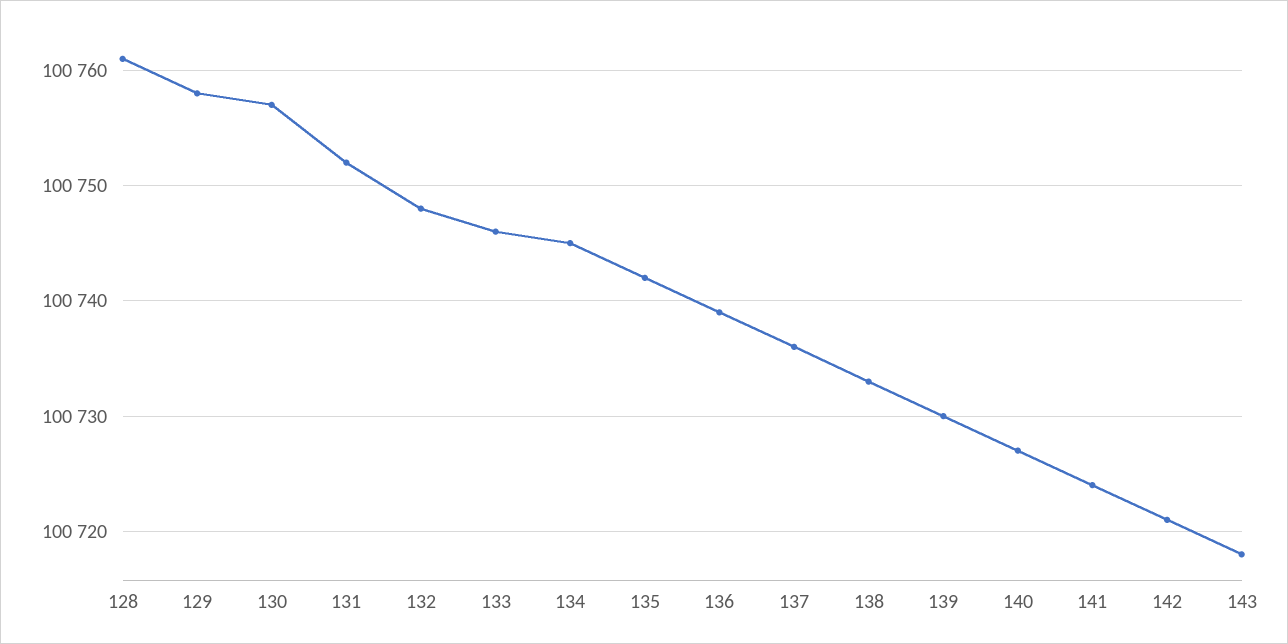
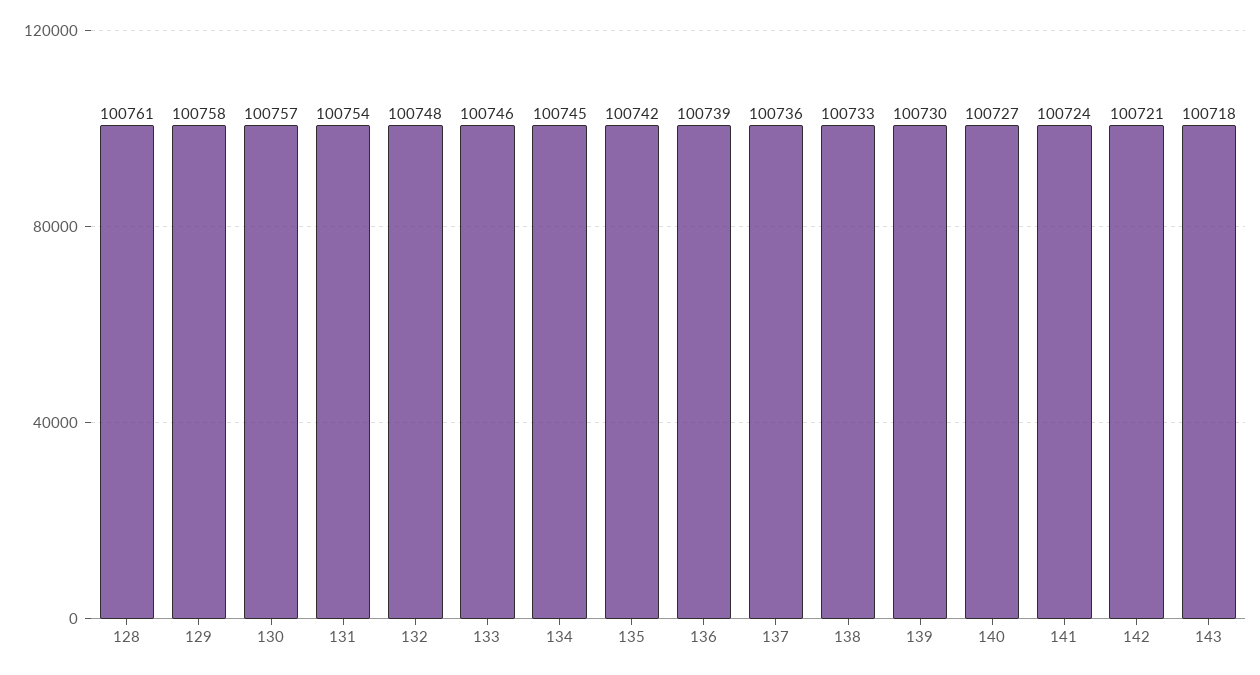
  {
    "128": 100761,
    "129": 100758,
    "130": 100757,
-   "131": 100752,
+   "131": 100754,
    "132": 100748,
    "133": 100746,
    "134": 100745,
    "135": 100742,
    "136": 100739,
    "137": 100736,
    "138": 100733,
    "139": 100730,
    "140": 100727,
    "141": 100724,
    "142": 100721,
    "143": 100718
  }

